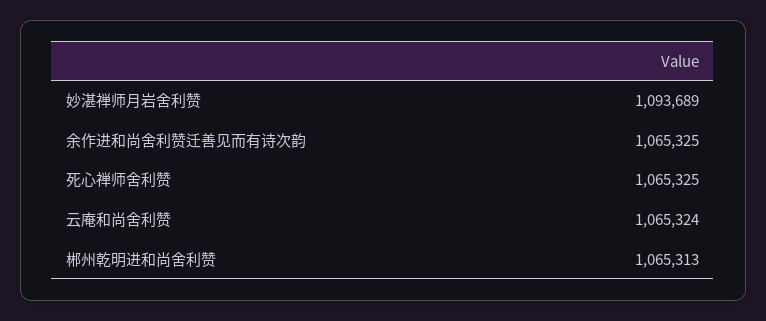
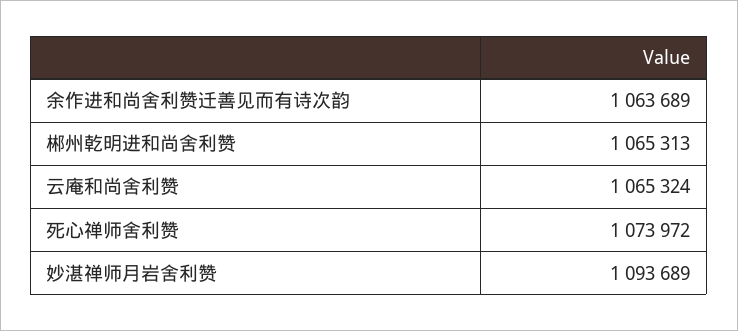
  {
    "妙湛禅师月岩舍利赞": 1093689,
-   "余作进和尚舍利赞迁善见而有诗次韵": 1065325,
+   "余作进和尚舍利赞迁善见而有诗次韵": 1063689,
-   "死心禅师舍利赞": 1065325,
+   "死心禅师舍利赞": 1073972,
    "云庵和尚舍利赞": 1065324,
    "郴州乾明进和尚舍利赞": 1065313
  }

